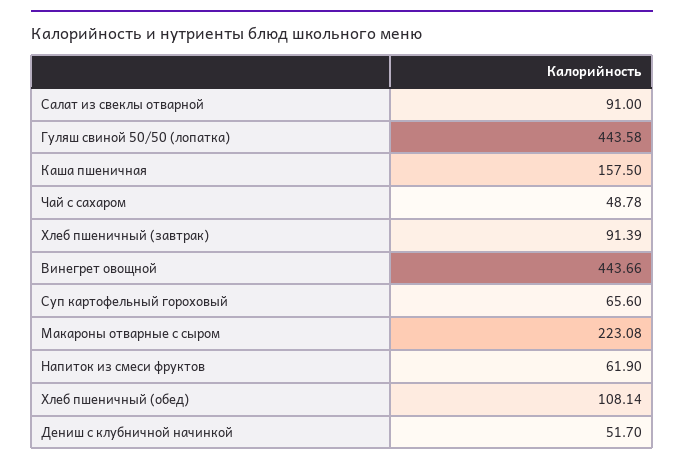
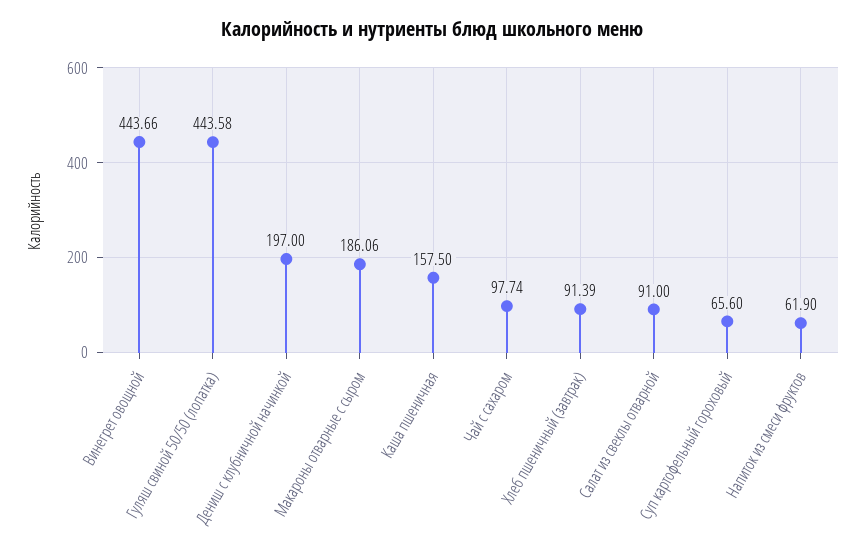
  {
    "Салат из свеклы отварной": 91,
    "Гуляш свиной 50/50 (лопатка)": 443.58,
    "Каша пшеничная": 157.5,
-   "Чай с сахаром": 48.78,
+   "Чай с сахаром": 97.74,
    "Хлеб пшеничный (завтрак)": 91.39,
    "Винегрет овощной": 443.66,
    "Суп картофельный гороховый": 65.6,
-   "Макароны отварные с сыром": 223.08,
+   "Макароны отварные с сыром": 186.06,
    "Напиток из смеси фруктов": 61.9,
-   "Хлеб пшеничный (обед)": 108.14,
-   "Дениш с клубничной начинкой": 51.7
+   "Дениш с клубничной начинкой": 197
  }

